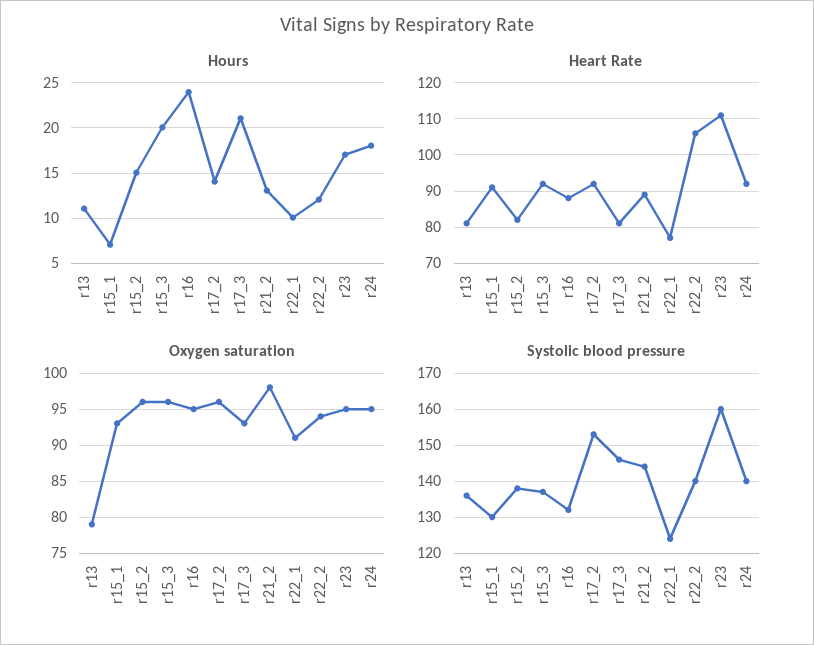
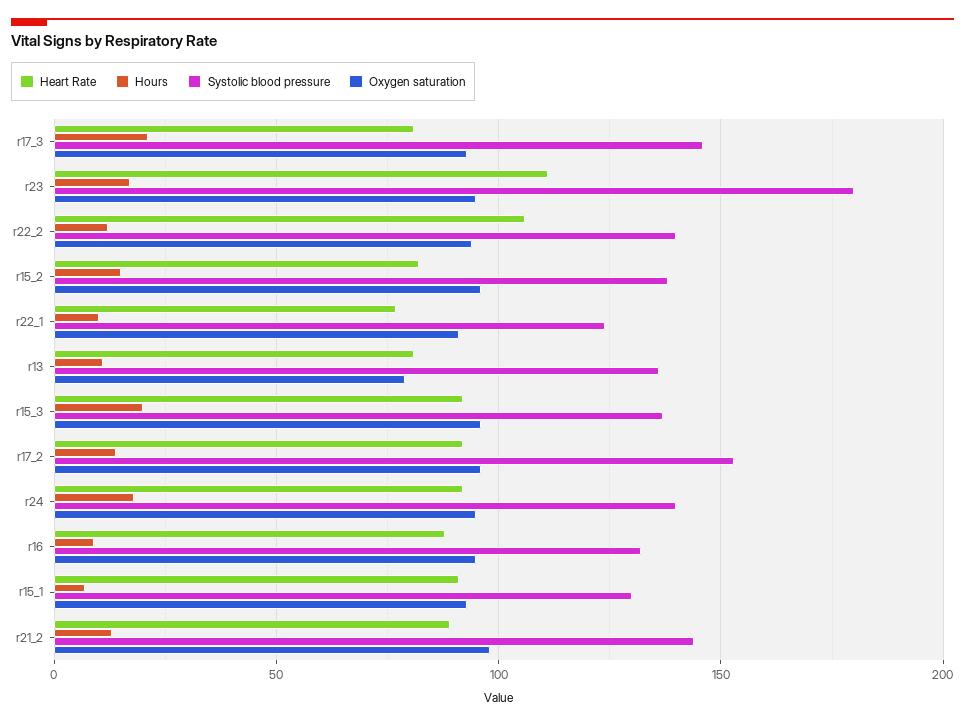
  {
    "Hours": {
      "r13": 11,
      "r15_1": 7,
      "r15_2": 15,
      "r15_3": 20,
-     "r16": 24,
+     "r16": 10,
      "r17_2": 14,
      "r17_3": 21,
      "r21_2": 13,
      "r22_1": 10,
      "r22_2": 12,
      "r23": 17,
      "r24": 18
    },
    "Heart Rate": {
      "r13": 80,
      "r15_1": 90,
      "r15_2": 80,
      "r15_3": 90,
      "r16": 90,
      "r17_2": 90,
      "r17_3": 80,
      "r21_2": 90,
      "r22_1": 75,
      "r22_2": 105,
      "r23": 110,
      "r24": 90
    },
    "Oxygen saturation": {
      "r13": 79,
      "r15_1": 93,
      "r15_2": 96,
      "r15_3": 96,
      "r16": 95,
      "r17_2": 96,
      "r17_3": 93,
      "r21_2": 98,
      "r22_1": 91,
      "r22_2": 94,
      "r23": 95,
      "r24": 95
    },
    "Systolic blood pressure": {
      "r13": 135,
      "r15_1": 130,
      "r15_2": 140,
      "r15_3": 135,
      "r16": 130,
      "r17_2": 155,
      "r17_3": 145,
      "r21_2": 145,
      "r22_1": 125,
      "r22_2": 140,
-     "r23": 160,
+     "r23": 180,
      "r24": 140
    }
  }

